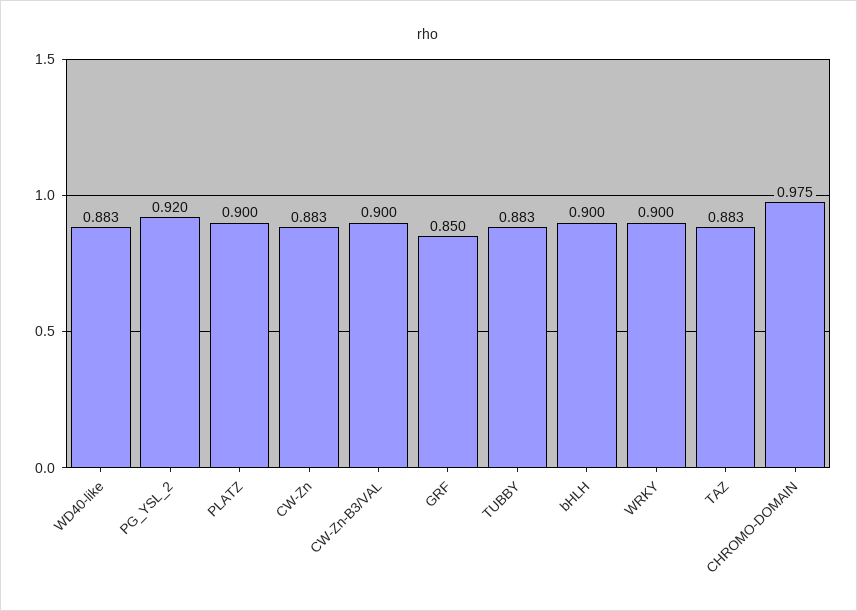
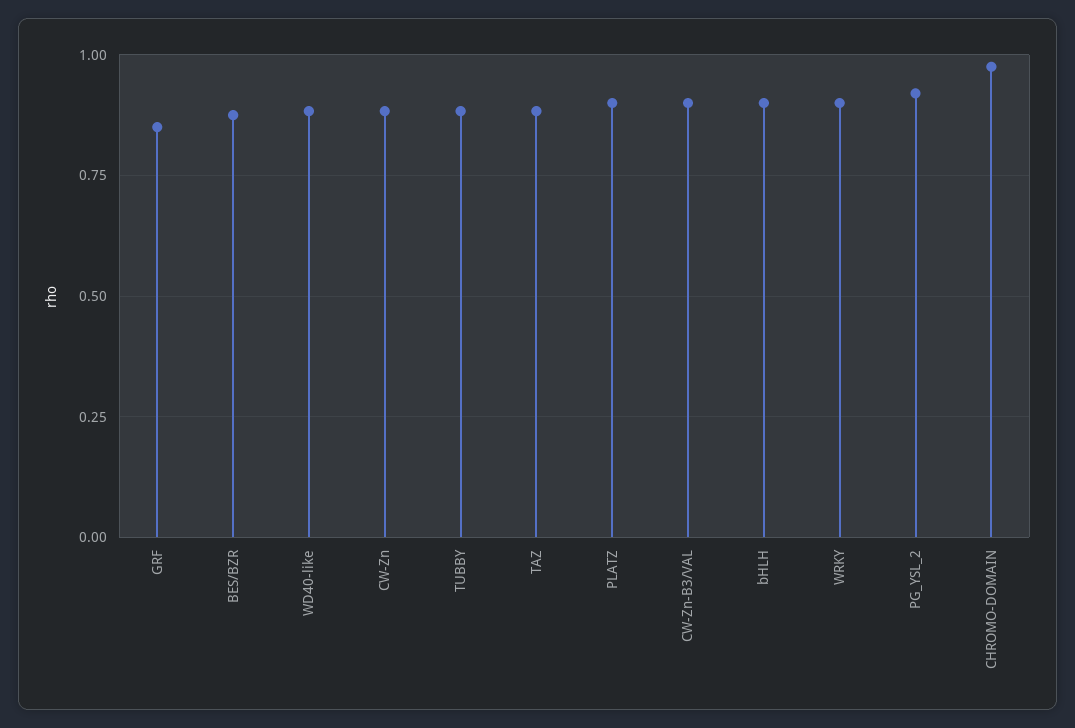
  {
    "WD40-like": 0.883,
    "PG_YSL_2": 0.92,
    "PLATZ": 0.9,
    "CW-Zn": 0.883,
    "CW-Zn-B3/VAL": 0.9,
    "GRF": 0.85,
    "TUBBY": 0.883,
    "bHLH": 0.9,
    "WRKY": 0.9,
    "TAZ": 0.883,
-   "CHROMO-DOMAIN": 0.975
+   "CHROMO-DOMAIN": 0.975,
+   "BES/BZR": 0.875
  }

